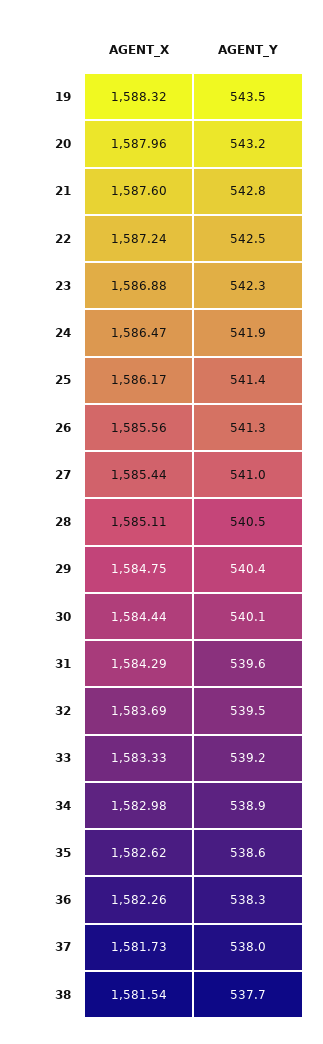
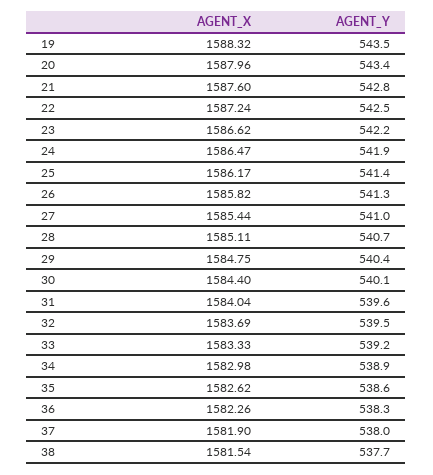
  {
    "AGENT_X": {
      "19": 1588.32,
      "20": 1587.96,
      "21": 1587.6,
      "22": 1587.24,
-     "23": 1586.88,
+     "23": 1586.62,
      "24": 1586.47,
      "25": 1586.17,
-     "26": 1585.56,
+     "26": 1585.82,
      "27": 1585.44,
      "28": 1585.11,
      "29": 1584.75,
-     "30": 1584.44,
+     "30": 1584.4,
-     "31": 1584.29,
+     "31": 1584.04,
      "32": 1583.69,
      "33": 1583.33,
      "34": 1582.98,
      "35": 1582.62,
      "36": 1582.26,
-     "37": 1581.73,
+     "37": 1581.9,
      "38": 1581.54
    },
    "AGENT_Y": {
      "19": 543.5,
-     "20": 543.2,
+     "20": 543.4,
      "21": 542.8,
      "22": 542.5,
-     "23": 542.3,
+     "23": 542.2,
      "24": 541.9,
      "25": 541.4,
      "26": 541.3,
      "27": 541,
-     "28": 540.5,
+     "28": 540.7,
      "29": 540.4,
      "30": 540.1,
      "31": 539.6,
      "32": 539.5,
      "33": 539.2,
      "34": 538.9,
      "35": 538.6,
      "36": 538.3,
      "37": 538,
      "38": 537.7
    }
  }

